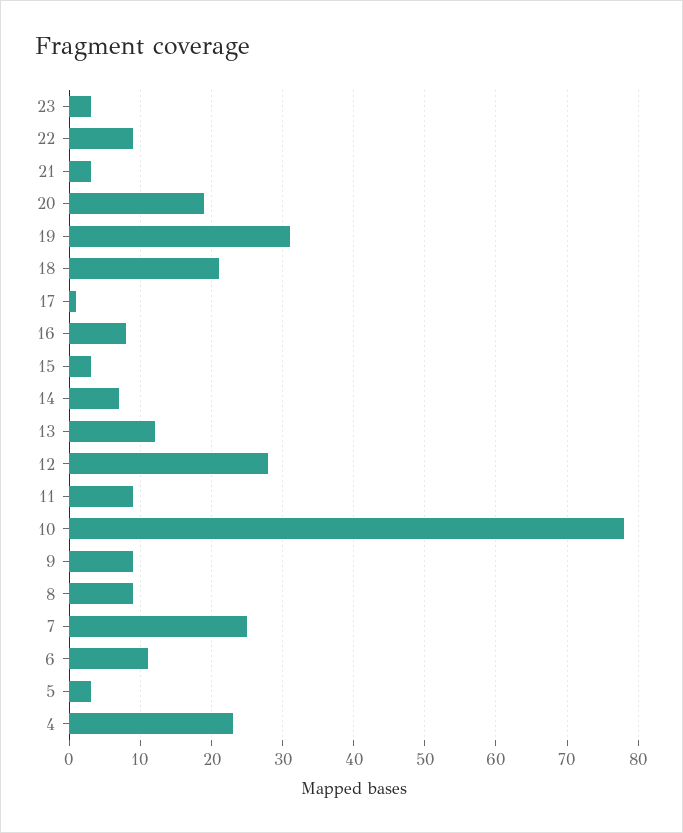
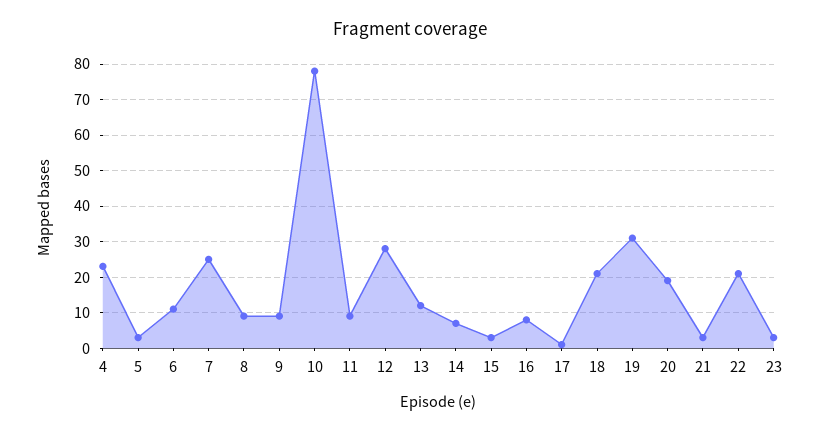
  {
    "23": 3,
-   "22": 9,
+   "22": 20,
    "21": 3,
    "20": 19,
    "19": 31,
    "18": 21,
    "17": 1,
    "16": 8,
    "15": 3,
    "14": 7,
    "13": 12,
    "12": 28,
    "11": 9,
    "10": 78,
    "9": 9,
    "8": 9,
    "7": 25,
    "6": 11,
    "5": 3,
    "4": 23
  }

